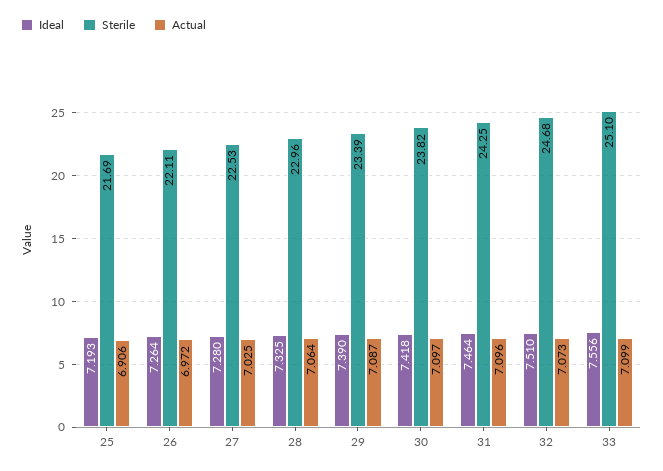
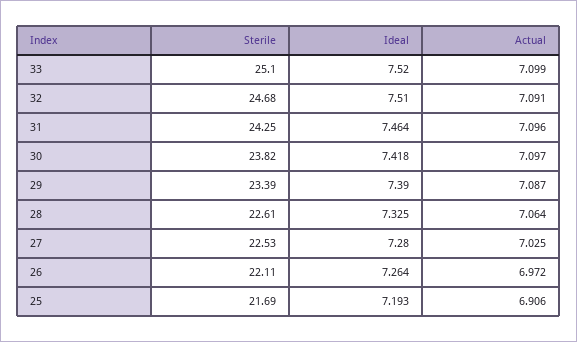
  {
    "Ideal": {
      "25": 7.193,
      "26": 7.264,
      "27": 7.28,
      "28": 7.325,
      "29": 7.39,
      "30": 7.418,
      "31": 7.464,
      "32": 7.51,
-     "33": 7.556
+     "33": 7.52
    },
    "Sterile": {
      "25": 21.69,
      "26": 22.11,
      "27": 22.53,
-     "28": 22.96,
+     "28": 22.61,
      "29": 23.39,
      "30": 23.82,
      "31": 24.25,
      "32": 24.68,
      "33": 25.1
    },
    "Actual": {
      "25": 6.906,
      "26": 6.972,
      "27": 7.025,
      "28": 7.064,
      "29": 7.087,
      "30": 7.097,
      "31": 7.096,
-     "32": 7.073,
+     "32": 7.091,
      "33": 7.099
    }
  }

